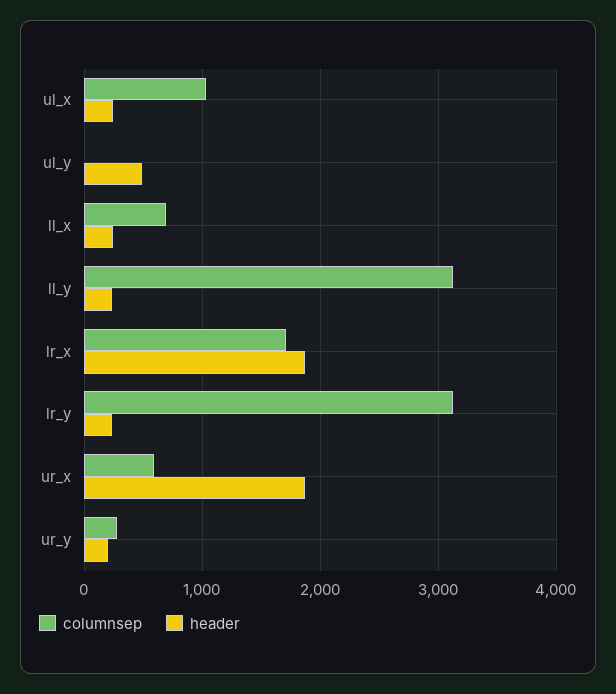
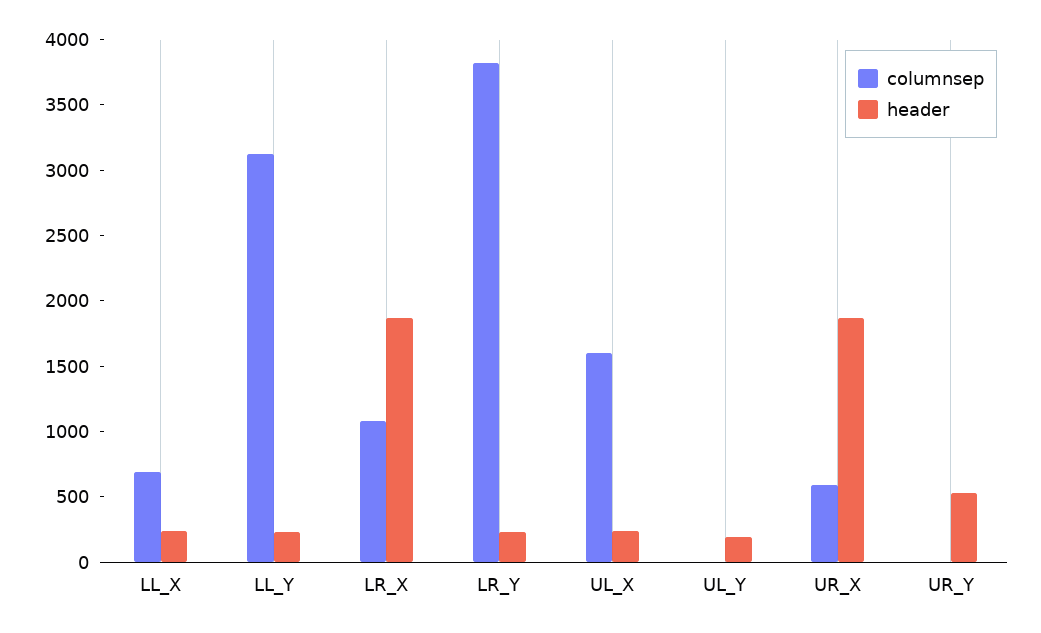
  {
    "columnsep": {
-     "ul_x": 1000,
+     "ul_x": 1600,
      "ul_y": 0,
      "ll_x": 700,
      "ll_y": 3100,
-     "lr_x": 1700,
+     "lr_x": 1100,
-     "lr_y": 3100,
+     "lr_y": 3800,
      "ur_x": 600,
-     "ur_y": 300
+     "ur_y": 0
    },
    "header": {
      "ul_x": 200,
-     "ul_y": 500,
+     "ul_y": 200,
      "ll_x": 200,
      "ll_y": 200,
      "lr_x": 1900,
      "lr_y": 200,
      "ur_x": 1900,
-     "ur_y": 200
+     "ur_y": 500
    }
  }

